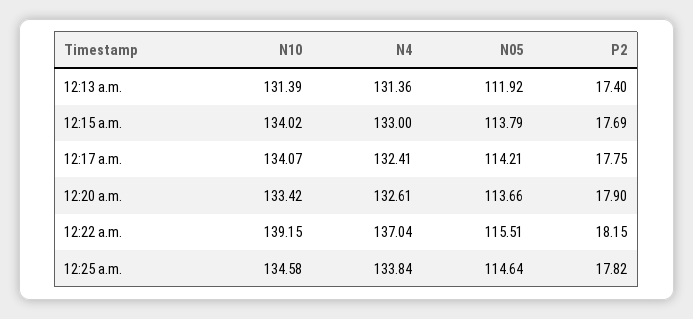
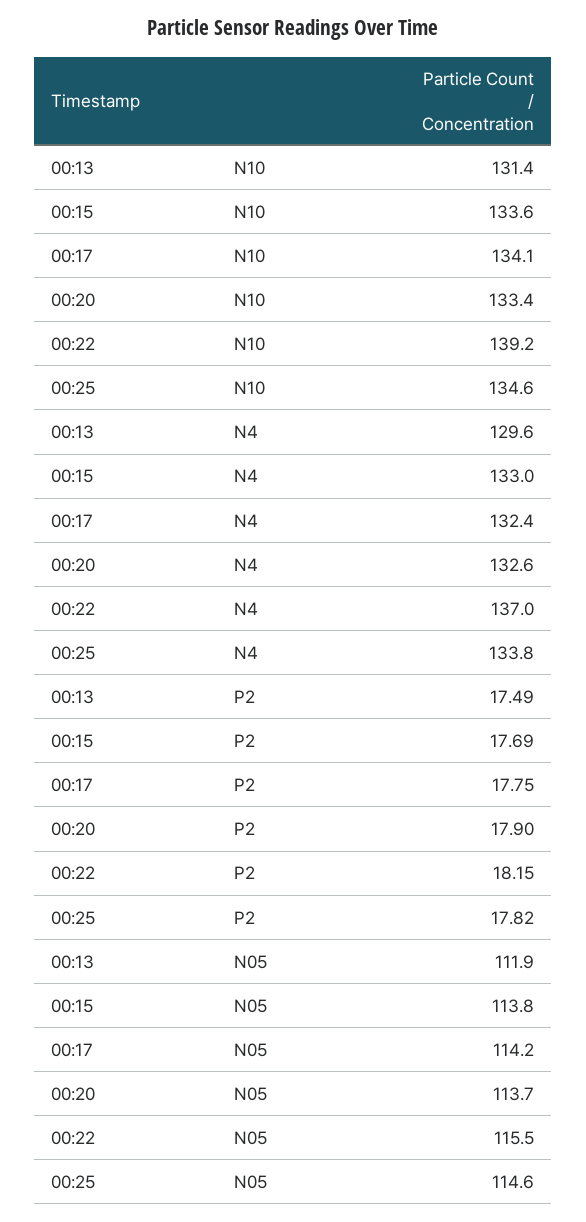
  {
    "N10": {
      "12:13 a.m.": 131.39,
-     "12:15 a.m.": 134.02,
+     "12:15 a.m.": 133.6,
      "12:17 a.m.": 134.07,
      "12:20 a.m.": 133.42,
      "12:22 a.m.": 139.15,
      "12:25 a.m.": 134.58
    },
    "N4": {
-     "12:13 a.m.": 131.36,
+     "12:13 a.m.": 129.6,
      "12:15 a.m.": 133,
      "12:17 a.m.": 132.41,
      "12:20 a.m.": 132.61,
      "12:22 a.m.": 137.04,
      "12:25 a.m.": 133.84
    },
    "N05": {
      "12:13 a.m.": 111.92,
      "12:15 a.m.": 113.79,
      "12:17 a.m.": 114.21,
      "12:20 a.m.": 113.66,
      "12:22 a.m.": 115.51,
      "12:25 a.m.": 114.64
    },
    "P2": {
-     "12:13 a.m.": 17.4,
+     "12:13 a.m.": 17.49,
      "12:15 a.m.": 17.69,
      "12:17 a.m.": 17.75,
      "12:20 a.m.": 17.9,
      "12:22 a.m.": 18.15,
      "12:25 a.m.": 17.82
    }
  }

